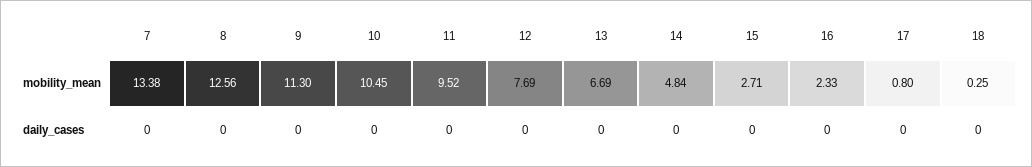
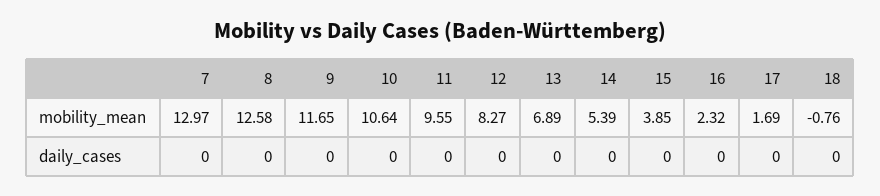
  {
    "7": {
-     "mobility_mean": 13.38,
+     "mobility_mean": 12.97,
      "daily_cases": 0
    },
    "8": {
-     "mobility_mean": 12.56,
+     "mobility_mean": 12.58,
      "daily_cases": 0
    },
    "9": {
-     "mobility_mean": 11.3,
+     "mobility_mean": 11.65,
      "daily_cases": 0
    },
    "10": {
-     "mobility_mean": 10.45,
+     "mobility_mean": 10.64,
      "daily_cases": 0
    },
    "11": {
-     "mobility_mean": 9.52,
+     "mobility_mean": 9.55,
      "daily_cases": 0
    },
    "12": {
-     "mobility_mean": 7.69,
+     "mobility_mean": 8.27,
      "daily_cases": 0
    },
    "13": {
-     "mobility_mean": 6.69,
+     "mobility_mean": 6.89,
      "daily_cases": 0
    },
    "14": {
-     "mobility_mean": 4.84,
+     "mobility_mean": 5.39,
      "daily_cases": 0
    },
    "15": {
-     "mobility_mean": 2.71,
+     "mobility_mean": 3.85,
      "daily_cases": 0
    },
    "16": {
-     "mobility_mean": 2.33,
+     "mobility_mean": 2.32,
      "daily_cases": 0
    },
    "17": {
-     "mobility_mean": 0.8,
+     "mobility_mean": 1.69,
      "daily_cases": 0
    },
    "18": {
-     "mobility_mean": 0.25,
+     "mobility_mean": -0.76,
      "daily_cases": 0
    }
  }

